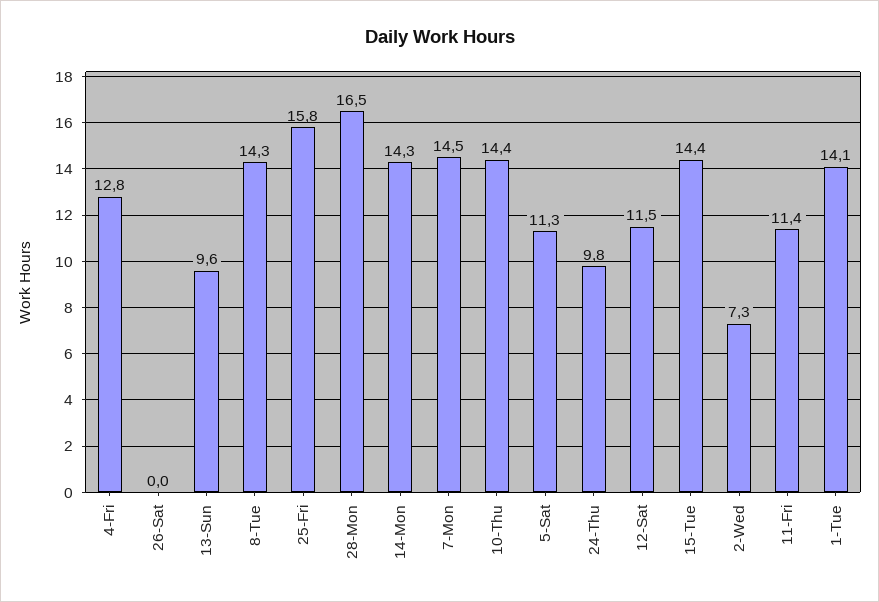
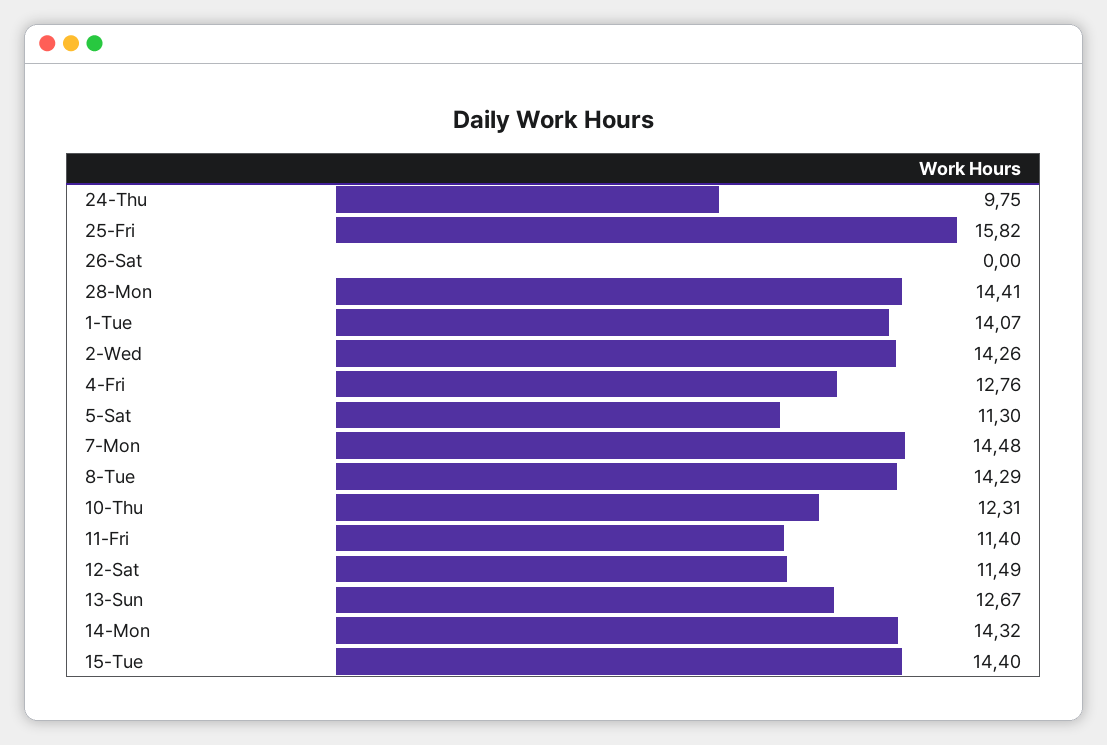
  {
    "4-Fri": 12.76,
    "26-Sat": 0,
-   "13-Sun": 9.6,
+   "13-Sun": 12.67,
    "8-Tue": 14.29,
    "25-Fri": 15.82,
-   "28-Mon": 16.5,
+   "28-Mon": 14.41,
    "14-Mon": 14.32,
    "7-Mon": 14.48,
-   "10-Thu": 14.4,
+   "10-Thu": 12.31,
    "5-Sat": 11.3,
    "24-Thu": 9.75,
    "12-Sat": 11.49,
    "15-Tue": 14.4,
-   "2-Wed": 7.3,
+   "2-Wed": 14.26,
    "11-Fri": 11.4,
    "1-Tue": 14.07
  }

